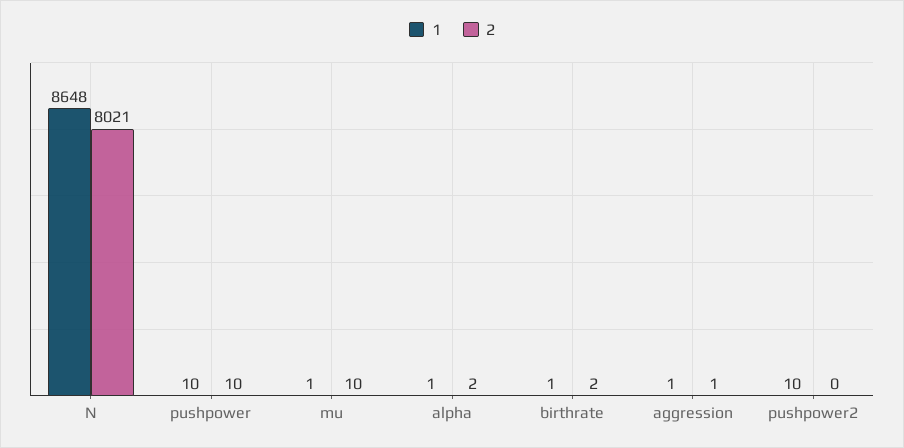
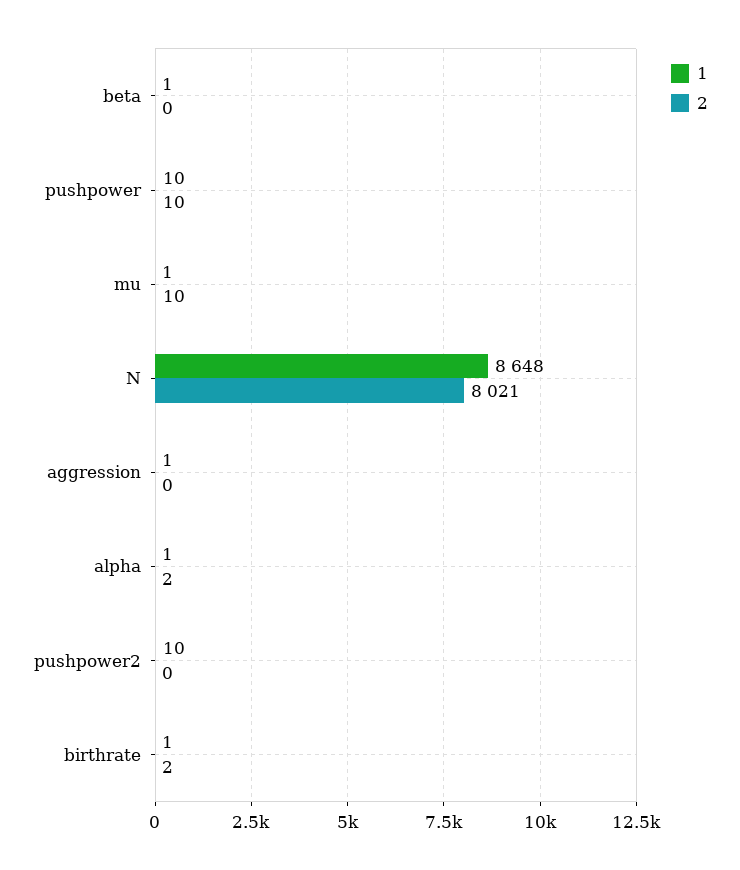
  {
    "1": {
      "N": 8648,
      "pushpower": 10,
      "mu": 1,
      "alpha": 1,
      "birthrate": 1,
      "aggression": 1,
-     "pushpower2": 10
+     "pushpower2": 10,
+     "beta": 1
    },
    "2": {
      "N": 8021,
      "pushpower": 10,
      "mu": 10,
      "alpha": 2,
      "birthrate": 2,
-     "aggression": 1,
+     "aggression": 0,
-     "pushpower2": 0
+     "pushpower2": 0,
+     "beta": 0
    }
  }

